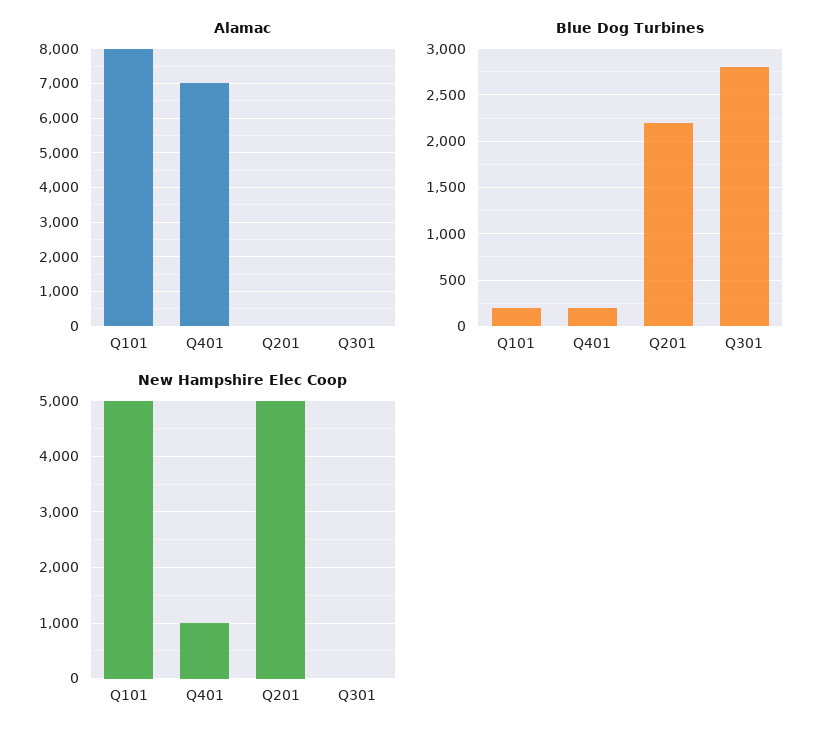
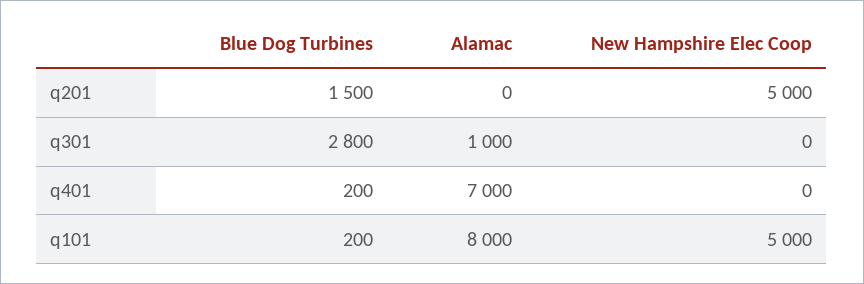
  {
    "Alamac": {
      "Q101": 8000,
      "Q401": 7000,
      "Q201": 0,
-     "Q301": 0
+     "Q301": 1000
    },
    "Blue Dog Turbines": {
      "Q101": 200,
      "Q401": 200,
-     "Q201": 2200,
+     "Q201": 1500,
      "Q301": 2800
    },
    "New Hampshire Elec Coop": {
      "Q101": 5000,
-     "Q401": 1000,
+     "Q401": 0,
      "Q201": 5000,
      "Q301": 0
    }
  }

